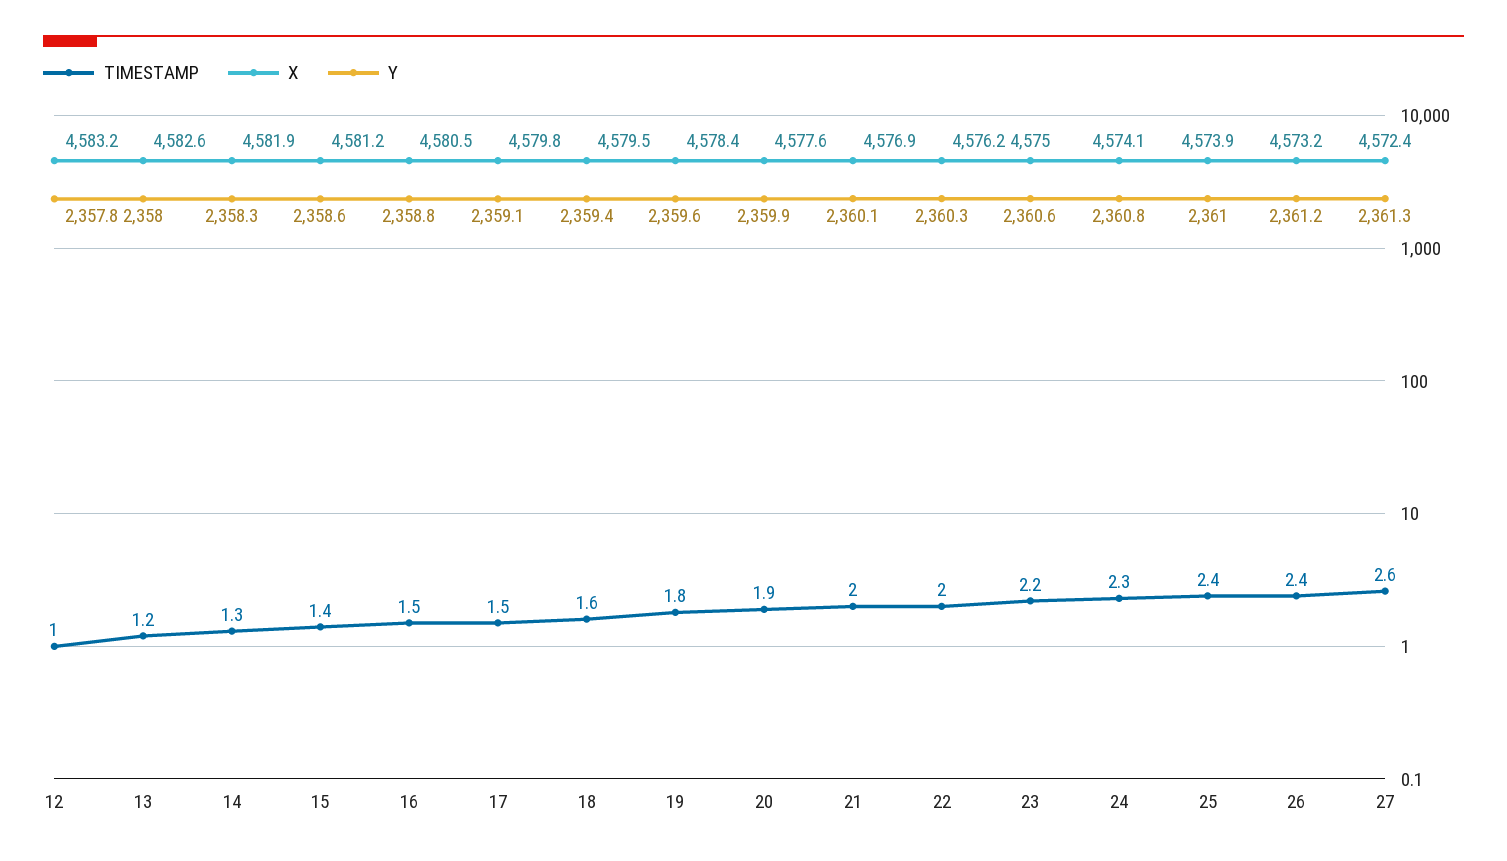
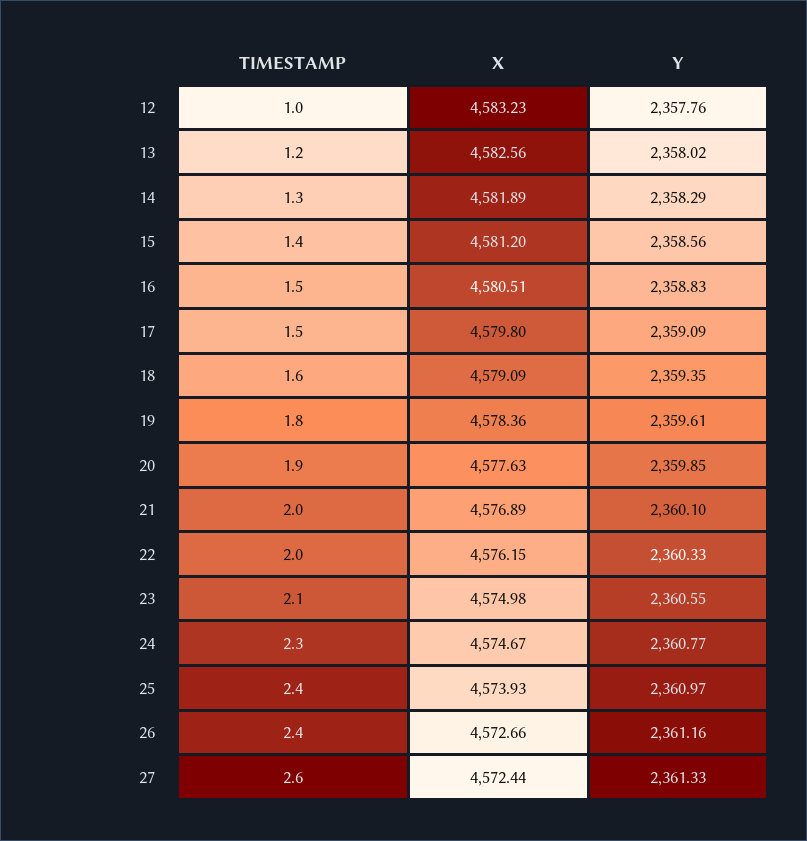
  {
    "TIMESTAMP": {
      "12": 1,
      "13": 1.2,
      "14": 1.3,
      "15": 1.4,
      "16": 1.5,
      "17": 1.5,
      "18": 1.6,
      "19": 1.8,
      "20": 1.9,
      "21": 2,
      "22": 2,
-     "23": 2.2,
+     "23": 2.1,
      "24": 2.3,
      "25": 2.4,
      "26": 2.4,
      "27": 2.6
    },
    "X": {
      "12": 4583.23,
      "13": 4582.56,
      "14": 4581.89,
      "15": 4581.2,
      "16": 4580.51,
      "17": 4579.8,
-     "18": 4579.5,
+     "18": 4579.09,
      "19": 4578.36,
      "20": 4577.63,
      "21": 4576.89,
      "22": 4576.15,
      "23": 4574.98,
-     "24": 4574.1,
+     "24": 4574.67,
      "25": 4573.93,
-     "26": 4573.2,
+     "26": 4572.66,
      "27": 4572.44
    },
    "Y": {
      "12": 2357.76,
      "13": 2358.02,
      "14": 2358.29,
      "15": 2358.56,
      "16": 2358.83,
      "17": 2359.09,
      "18": 2359.35,
      "19": 2359.61,
      "20": 2359.85,
      "21": 2360.1,
      "22": 2360.33,
      "23": 2360.55,
      "24": 2360.77,
      "25": 2360.97,
      "26": 2361.16,
      "27": 2361.33
    }
  }

